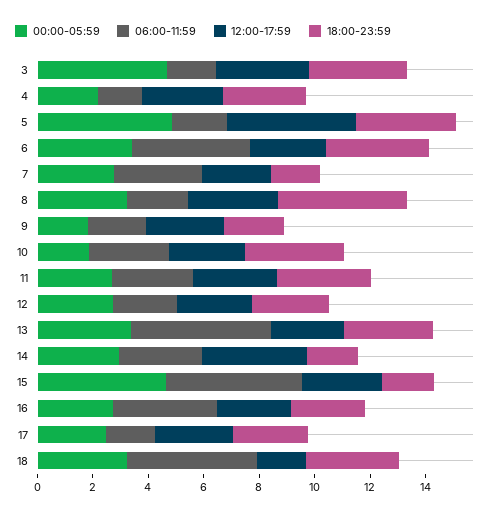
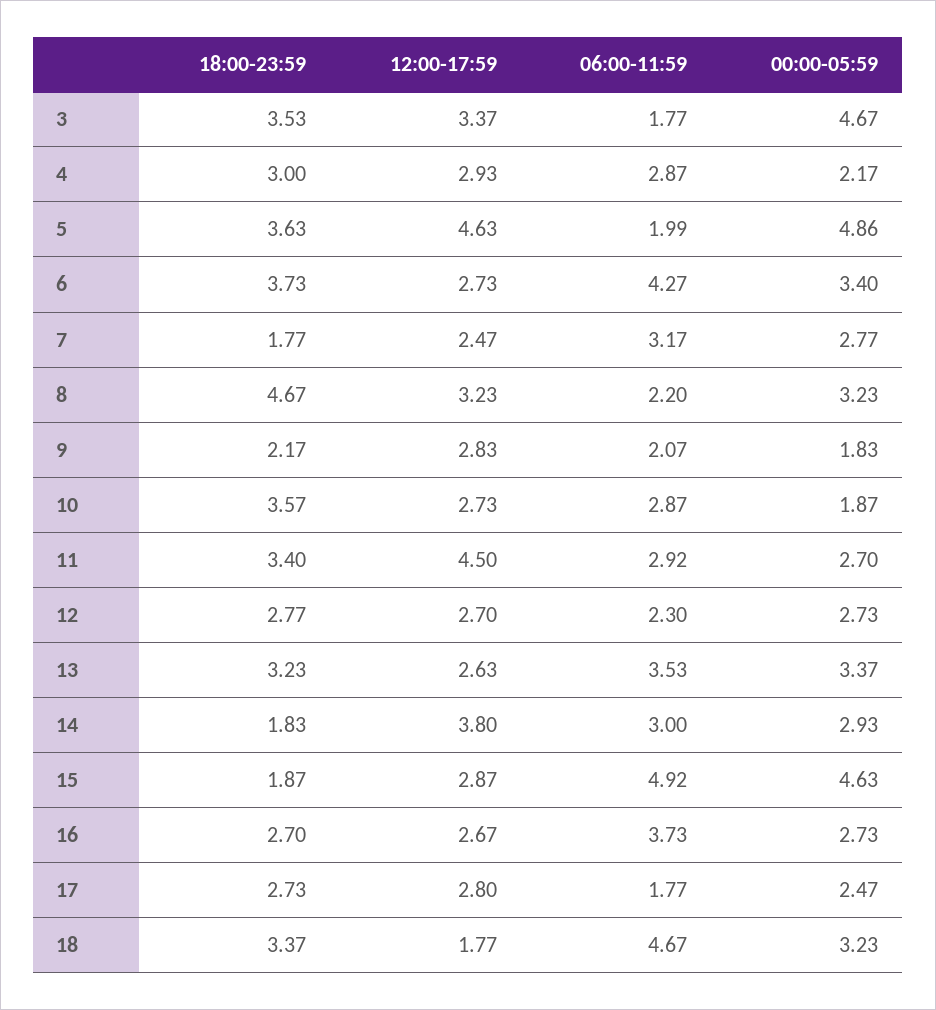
  {
    "00:00-05:59": {
      "3": 4.67,
      "4": 2.17,
      "5": 4.86,
      "6": 3.4,
      "7": 2.77,
      "8": 3.23,
      "9": 1.83,
      "10": 1.87,
      "11": 2.7,
      "12": 2.73,
      "13": 3.37,
      "14": 2.93,
      "15": 4.63,
      "16": 2.73,
      "17": 2.47,
      "18": 3.23
    },
    "06:00-11:59": {
      "3": 1.77,
-     "4": 1.5,
+     "4": 2.87,
      "5": 1.99,
      "6": 4.27,
      "7": 3.17,
      "8": 2.2,
      "9": 2.07,
      "10": 2.87,
      "11": 2.92,
      "12": 2.3,
-     "13": 5,
+     "13": 3.53,
      "14": 3,
      "15": 4.92,
      "16": 3.73,
      "17": 1.77,
      "18": 4.67
    },
    "12:00-17:59": {
      "3": 3.37,
      "4": 2.93,
      "5": 4.63,
      "6": 2.73,
      "7": 2.47,
      "8": 3.23,
      "9": 2.83,
      "10": 2.73,
-     "11": 3,
+     "11": 4.5,
      "12": 2.7,
      "13": 2.63,
      "14": 3.8,
      "15": 2.87,
      "16": 2.67,
      "17": 2.8,
      "18": 1.77
    },
    "18:00-23:59": {
      "3": 3.53,
      "4": 3,
      "5": 3.63,
      "6": 3.73,
      "7": 1.77,
      "8": 4.67,
      "9": 2.17,
      "10": 3.57,
      "11": 3.4,
      "12": 2.77,
      "13": 3.23,
      "14": 1.83,
      "15": 1.87,
      "16": 2.7,
      "17": 2.73,
      "18": 3.37
    }
  }

